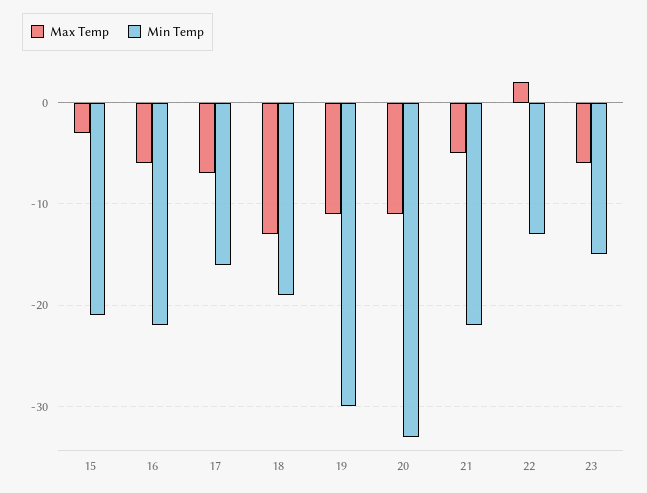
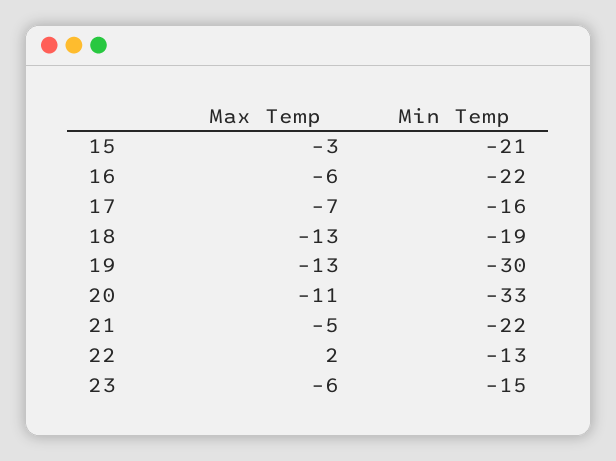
  {
    "Max Temp": {
      "15": -3,
      "16": -6,
      "17": -7,
      "18": -13,
-     "19": -11,
+     "19": -13,
      "20": -11,
      "21": -5,
      "22": 2,
      "23": -6
    },
    "Min Temp": {
      "15": -21,
      "16": -22,
      "17": -16,
      "18": -19,
      "19": -30,
      "20": -33,
      "21": -22,
      "22": -13,
      "23": -15
    }
  }

